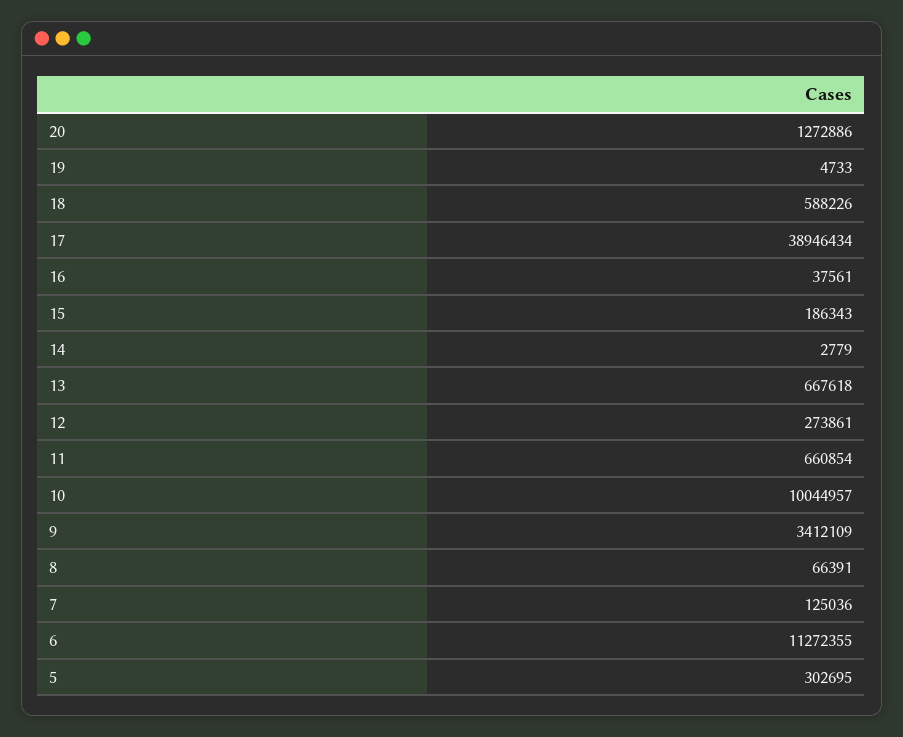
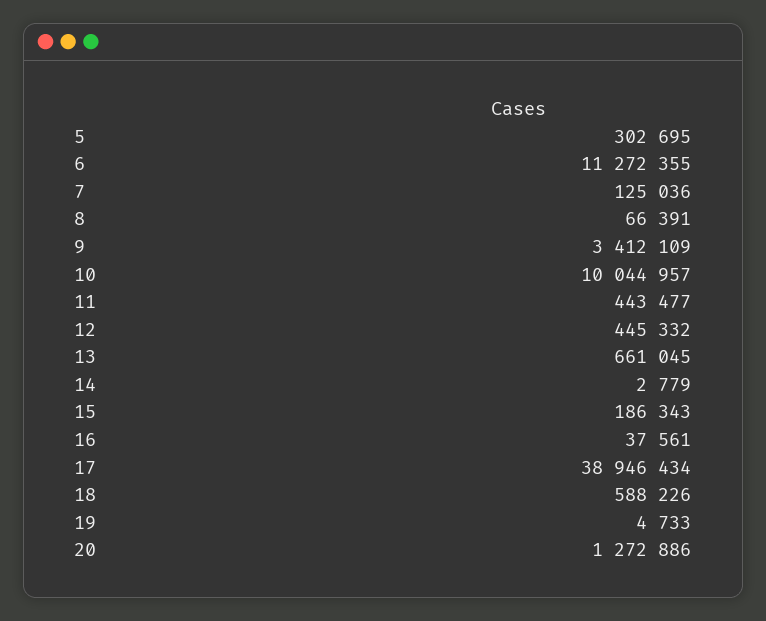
  {
    "20": 1272886,
    "19": 4733,
    "18": 588226,
    "17": 38946434,
    "16": 37561,
    "15": 186343,
    "14": 2779,
-   "13": 667618,
+   "13": 661045,
-   "12": 273861,
+   "12": 445332,
-   "11": 660854,
+   "11": 443477,
    "10": 10044957,
    "9": 3412109,
    "8": 66391,
    "7": 125036,
    "6": 11272355,
    "5": 302695
  }

